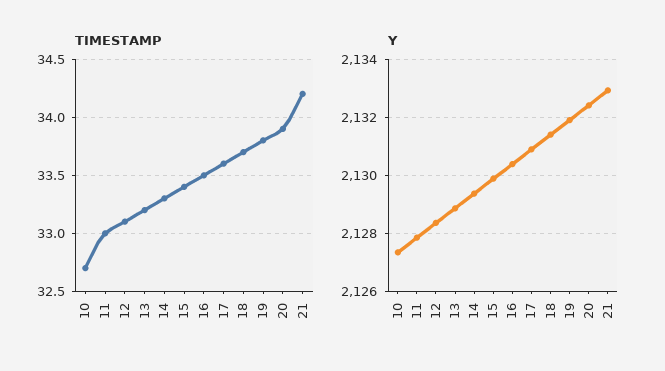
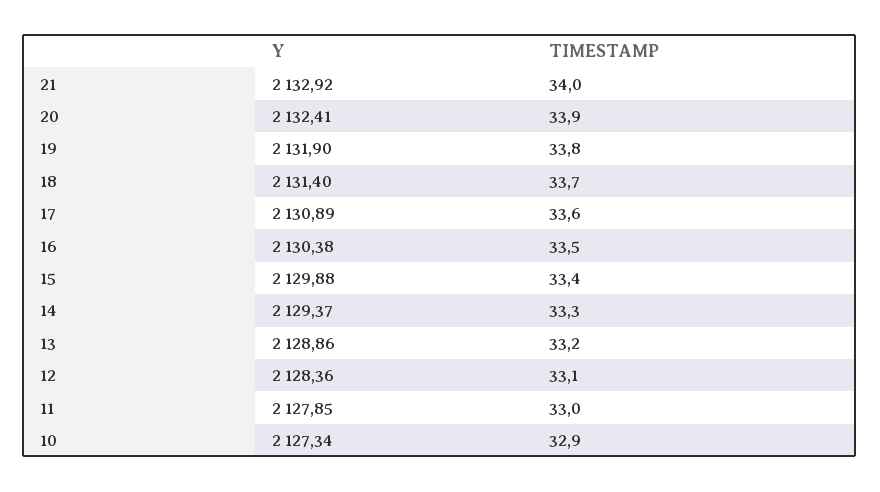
  {
    "TIMESTAMP": {
-     "10": 32.7,
+     "10": 32.9,
      "11": 33,
      "12": 33.1,
      "13": 33.2,
      "14": 33.3,
      "15": 33.4,
      "16": 33.5,
      "17": 33.6,
      "18": 33.7,
      "19": 33.8,
      "20": 33.9,
-     "21": 34.2
+     "21": 34
    },
    "Y": {
      "10": 2127.34,
      "11": 2127.85,
      "12": 2128.36,
      "13": 2128.86,
      "14": 2129.37,
      "15": 2129.88,
      "16": 2130.38,
      "17": 2130.89,
      "18": 2131.4,
      "19": 2131.9,
      "20": 2132.41,
      "21": 2132.92
    }
  }

